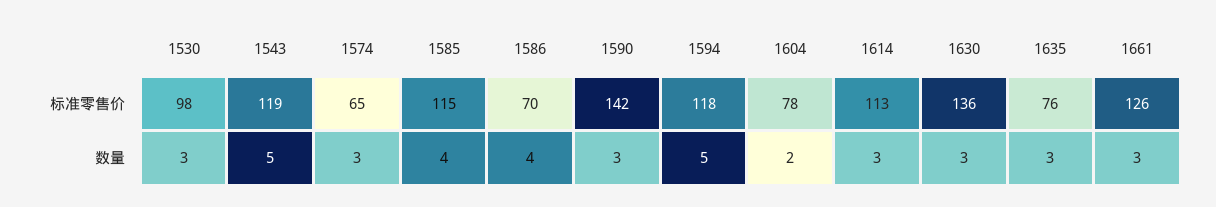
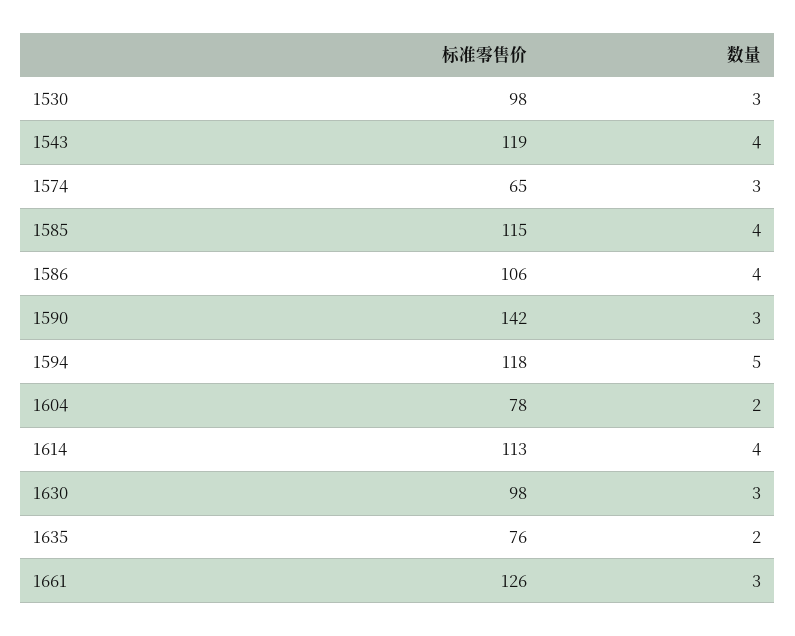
  {
    "1530": {
      "标准零售价": 98,
      "数量": 3
    },
    "1543": {
      "标准零售价": 119,
-     "数量": 5
+     "数量": 4
    },
    "1574": {
      "标准零售价": 65,
      "数量": 3
    },
    "1585": {
      "标准零售价": 115,
      "数量": 4
    },
    "1586": {
-     "标准零售价": 70,
+     "标准零售价": 106,
      "数量": 4
    },
    "1590": {
      "标准零售价": 142,
      "数量": 3
    },
    "1594": {
      "标准零售价": 118,
      "数量": 5
    },
    "1604": {
      "标准零售价": 78,
      "数量": 2
    },
    "1614": {
      "标准零售价": 113,
-     "数量": 3
+     "数量": 4
    },
    "1630": {
-     "标准零售价": 136,
+     "标准零售价": 98,
      "数量": 3
    },
    "1635": {
      "标准零售价": 76,
-     "数量": 3
+     "数量": 2
    },
    "1661": {
      "标准零售价": 126,
      "数量": 3
    }
  }

